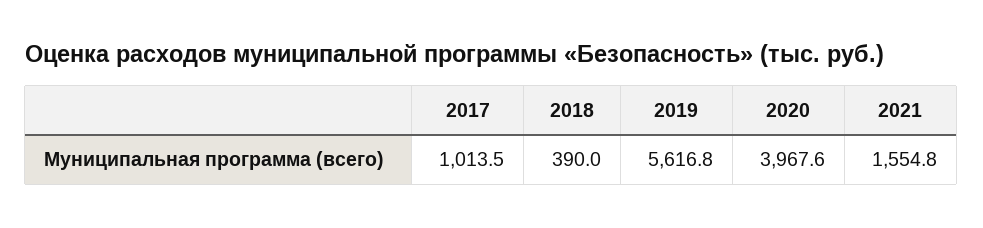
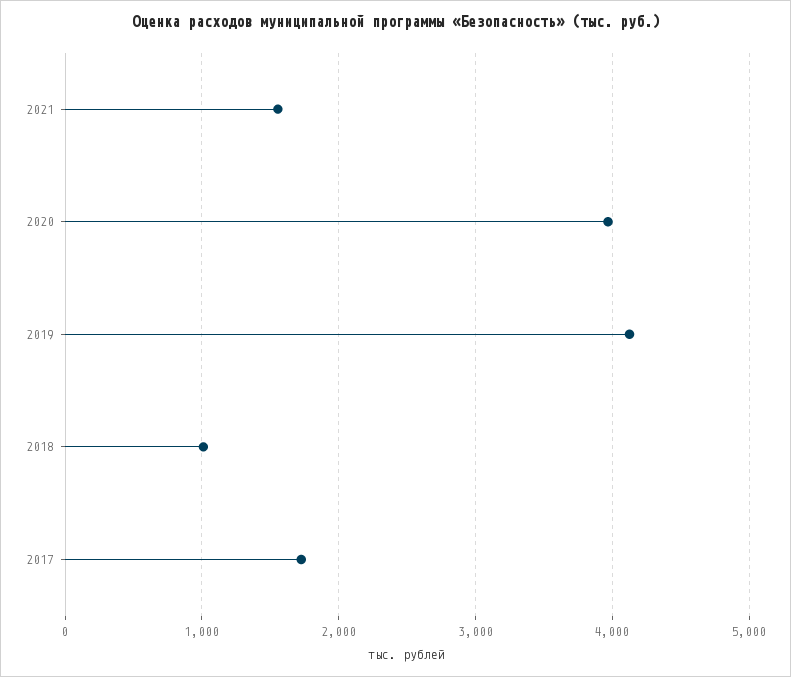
  {
-   "2017": 1013.5,
+   "2017": 1700,
-   "2018": 390,
+   "2018": 1000,
-   "2019": 5616.8,
+   "2019": 4100,
    "2020": 3967.6,
    "2021": 1554.8
  }

